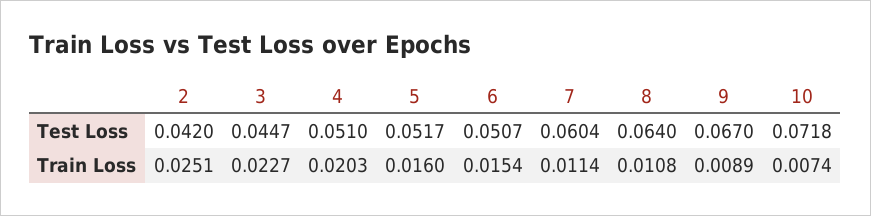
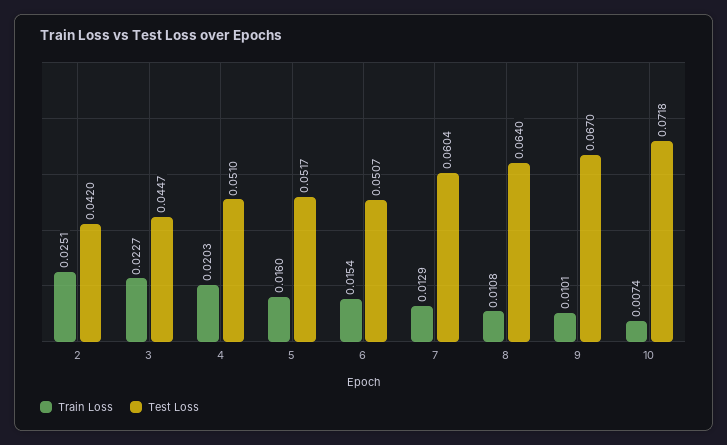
  {
    "Test Loss": {
      "2": 0.042,
      "3": 0.0447,
      "4": 0.051,
      "5": 0.0517,
      "6": 0.0507,
      "7": 0.0604,
      "8": 0.064,
      "9": 0.067,
      "10": 0.0718
    },
    "Train Loss": {
      "2": 0.0251,
      "3": 0.0227,
      "4": 0.0203,
      "5": 0.016,
      "6": 0.0154,
-     "7": 0.0114,
+     "7": 0.0129,
      "8": 0.0108,
-     "9": 0.0089,
+     "9": 0.0101,
      "10": 0.0074
    }
  }

